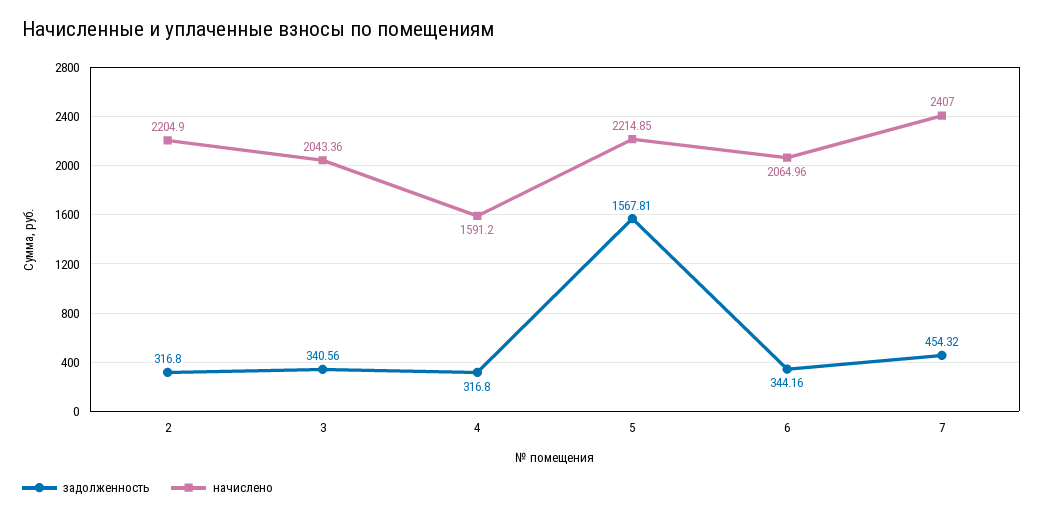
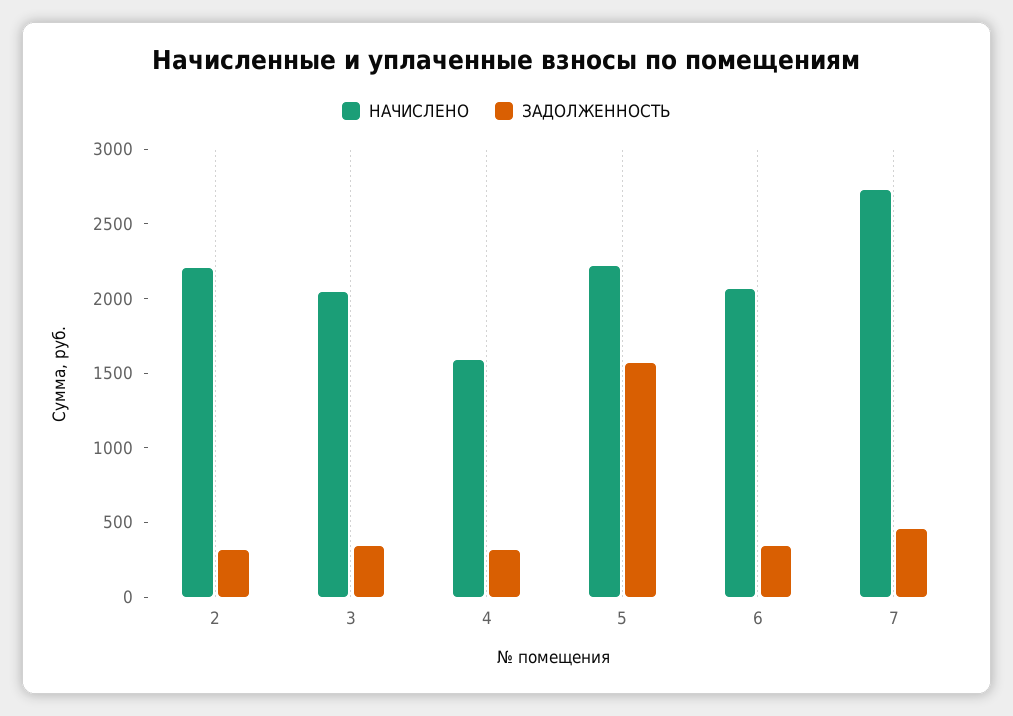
  {
    "задолженность": {
      "2": 316.8,
      "3": 340.56,
      "4": 316.8,
      "5": 1567.81,
      "6": 344.16,
      "7": 454.32
    },
    "начислено": {
      "2": 2204.9,
      "3": 2043.36,
      "4": 1591.2,
      "5": 2214.85,
      "6": 2064.96,
-     "7": 2407
+     "7": 2700
    }
  }

